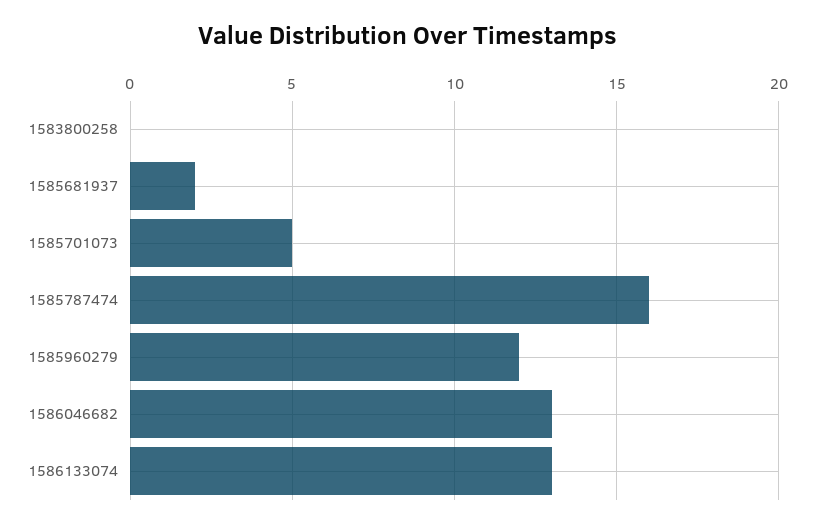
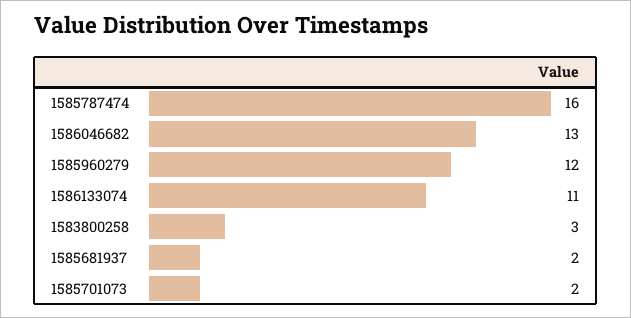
  {
-   "1583800258": 0,
+   "1583800258": 3,
    "1585681937": 2,
-   "1585701073": 5,
+   "1585701073": 2,
    "1585787474": 16,
    "1585960279": 12,
    "1586046682": 13,
-   "1586133074": 13
+   "1586133074": 11
  }

